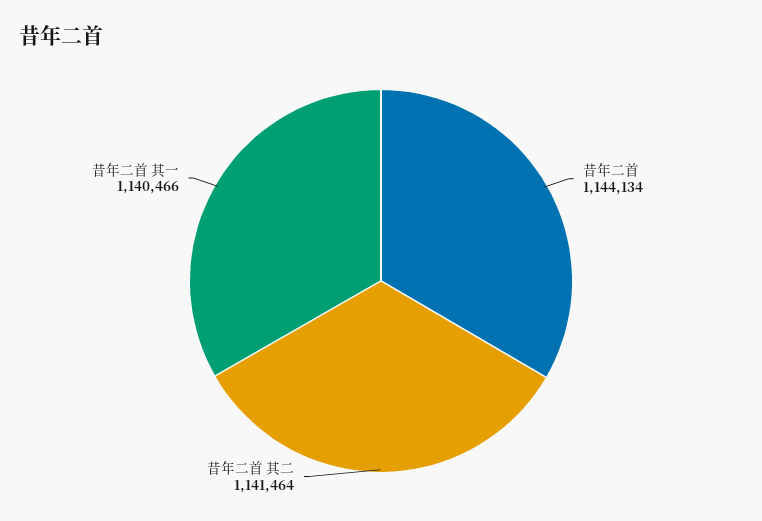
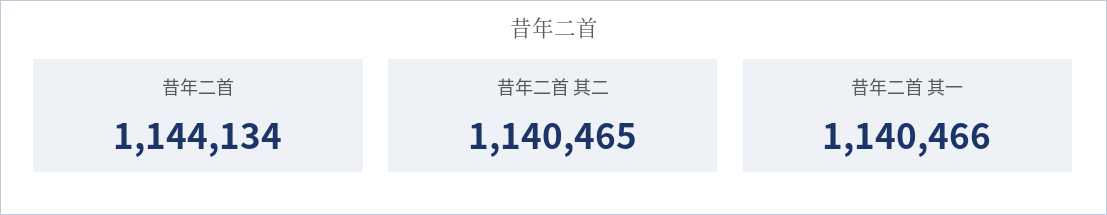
  {
    "昔年二首": 1144134,
-   "昔年二首 其二": 1141464,
+   "昔年二首 其二": 1140465,
    "昔年二首 其一": 1140466
  }

